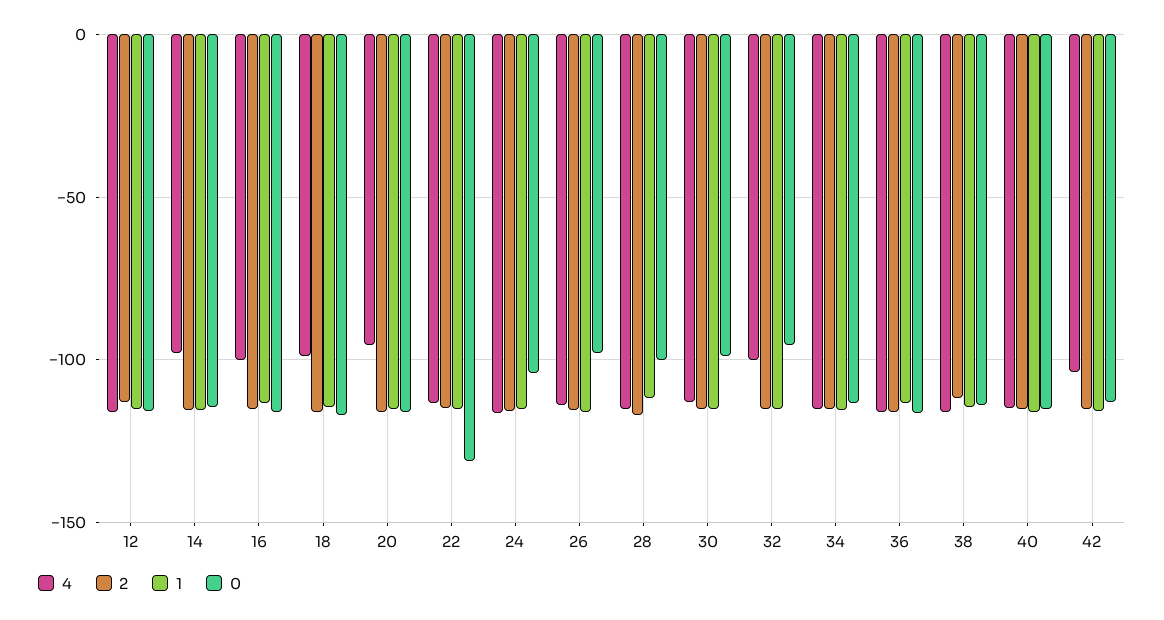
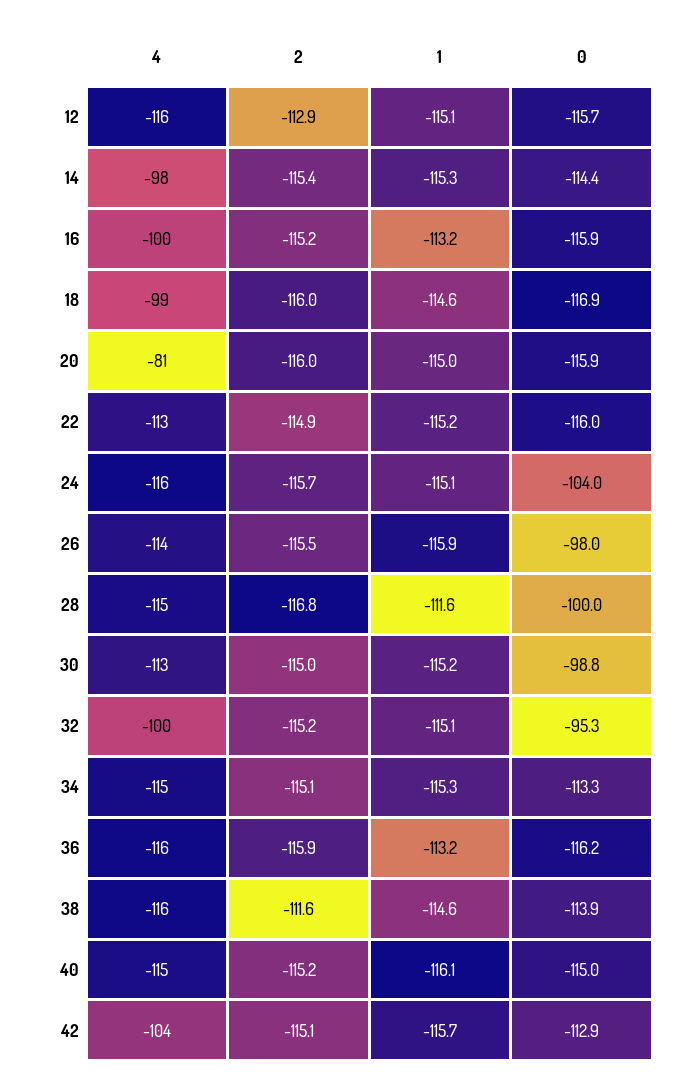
  {
    "4": {
      "12": -116,
      "14": -98,
      "16": -100,
      "18": -99,
-     "20": -95,
+     "20": -81,
      "22": -113,
      "24": -116,
      "26": -114,
      "28": -115,
      "30": -113,
      "32": -100,
      "34": -115,
      "36": -116,
      "38": -116,
      "40": -115,
      "42": -104
    },
    "2": {
      "12": -112.9,
      "14": -115.4,
      "16": -115.2,
      "18": -116,
      "20": -116,
      "22": -114.9,
      "24": -115.7,
      "26": -115.5,
      "28": -116.8,
      "30": -115,
      "32": -115.2,
      "34": -115.1,
      "36": -115.9,
      "38": -111.6,
      "40": -115.2,
      "42": -115.1
    },
    "1": {
      "12": -115.1,
      "14": -115.3,
      "16": -113.2,
      "18": -114.6,
      "20": -115,
      "22": -115.2,
      "24": -115.1,
      "26": -115.9,
      "28": -111.6,
      "30": -115.2,
      "32": -115.1,
      "34": -115.3,
      "36": -113.2,
      "38": -114.6,
      "40": -116.1,
      "42": -115.7
    },
    "0": {
      "12": -115.7,
      "14": -114.4,
      "16": -115.9,
      "18": -116.9,
      "20": -115.9,
-     "22": -130,
+     "22": -116,
      "24": -104,
      "26": -98,
      "28": -100,
      "30": -98.8,
      "32": -95.3,
      "34": -113.3,
      "36": -116.2,
      "38": -113.9,
      "40": -115,
      "42": -112.9
    }
  }

